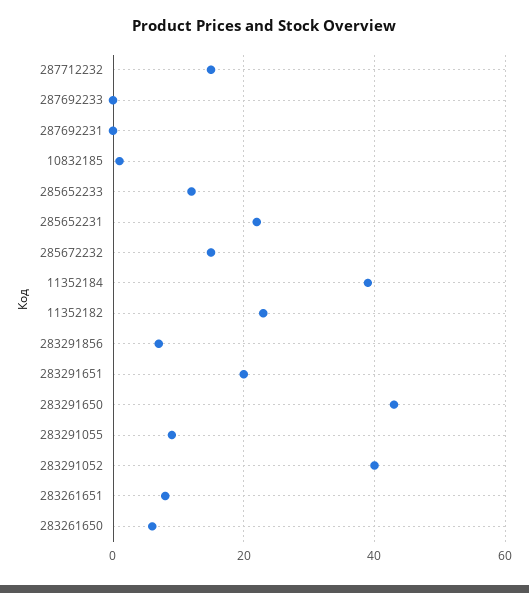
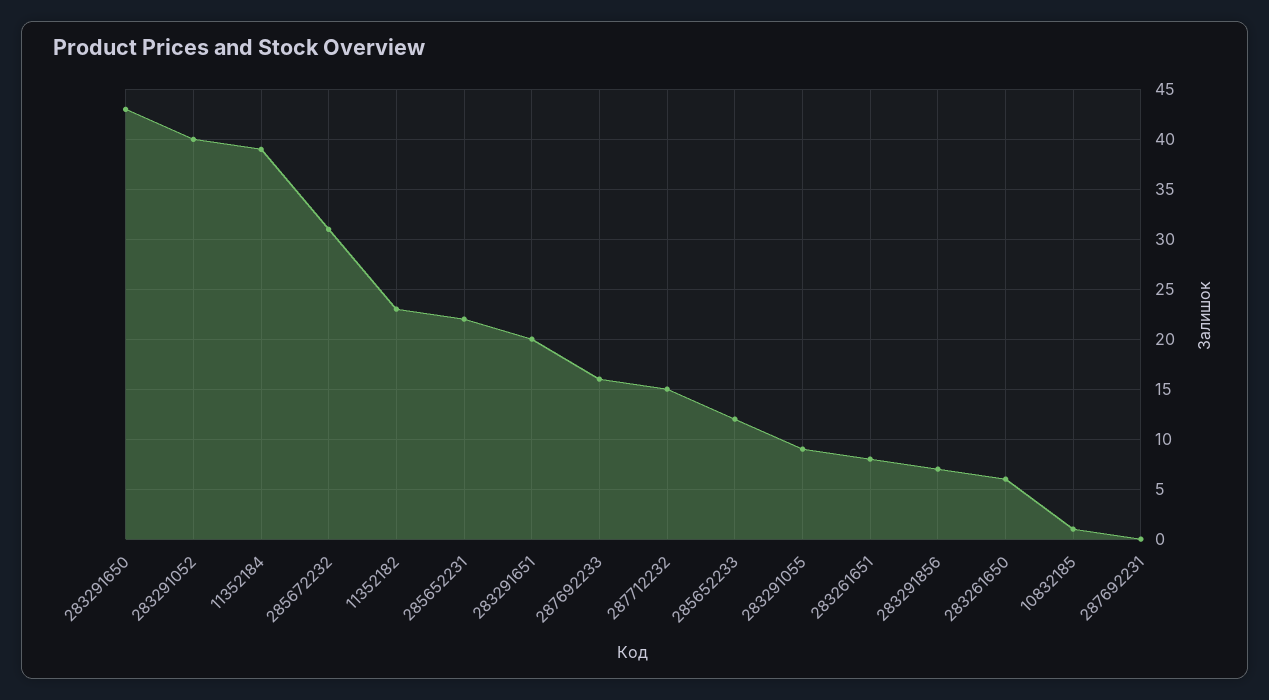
  {
    "287712232": 15,
-   "287692233": 0,
+   "287692233": 16,
    "287692231": 0,
    "10832185": 1,
    "285652233": 12,
    "285652231": 22,
-   "285672232": 15,
+   "285672232": 31,
    "11352184": 39,
    "11352182": 23,
    "283291856": 7,
    "283291651": 20,
    "283291650": 43,
    "283291055": 9,
    "283291052": 40,
    "283261651": 8,
    "283261650": 6
  }

